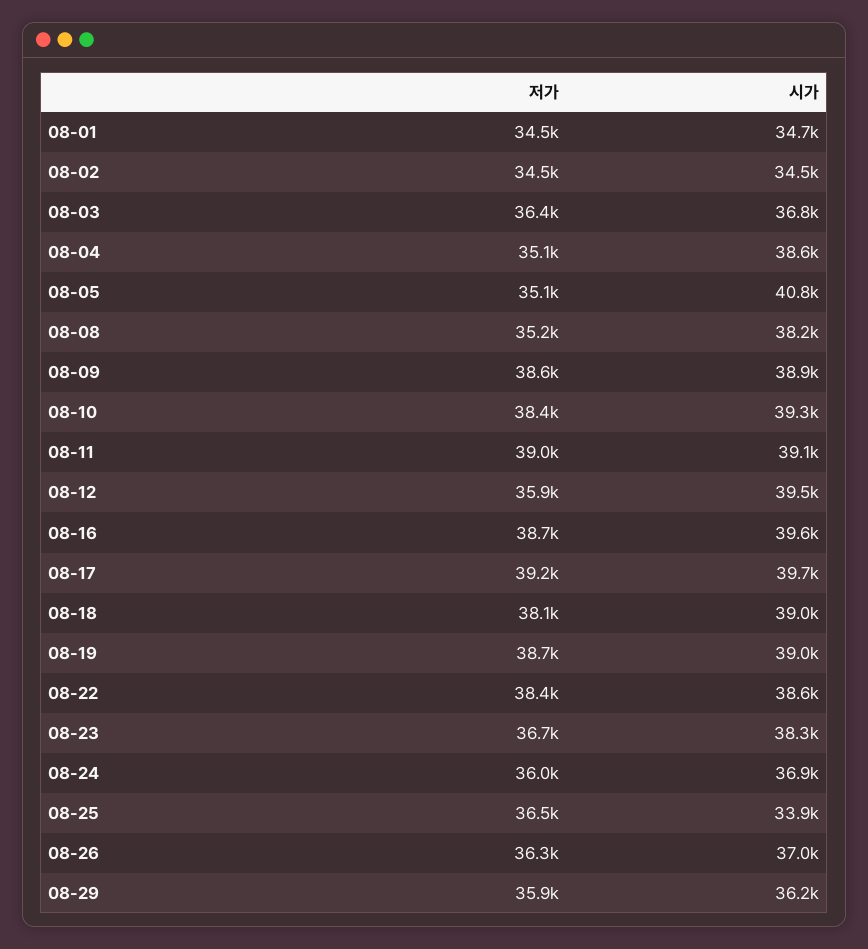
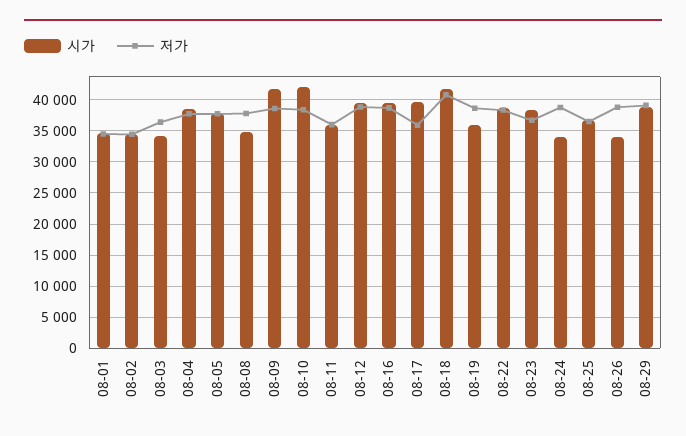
  {
    "저가": {
      "08-01": 34500,
      "08-02": 34500,
      "08-03": 36400,
-     "08-04": 35100,
+     "08-04": 38000,
-     "08-05": 35100,
+     "08-05": 38000,
-     "08-08": 35200,
+     "08-08": 38000,
      "08-09": 38600,
      "08-10": 38400,
-     "08-11": 39000,
+     "08-11": 36000,
-     "08-12": 35900,
+     "08-12": 39000,
      "08-16": 38700,
-     "08-17": 39200,
+     "08-17": 36000,
-     "08-18": 38100,
+     "08-18": 41000,
      "08-19": 38700,
      "08-22": 38400,
      "08-23": 36700,
-     "08-24": 36000,
+     "08-24": 39000,
      "08-25": 36500,
-     "08-26": 36300,
+     "08-26": 39000,
-     "08-29": 35900
+     "08-29": 39000
    },
    "시가": {
      "08-01": 34700,
      "08-02": 34500,
-     "08-03": 36800,
+     "08-03": 34000,
      "08-04": 38600,
-     "08-05": 40800,
+     "08-05": 38000,
-     "08-08": 38200,
+     "08-08": 35000,
-     "08-09": 38900,
+     "08-09": 42000,
-     "08-10": 39300,
+     "08-10": 42000,
-     "08-11": 39100,
+     "08-11": 36000,
      "08-12": 39500,
      "08-16": 39600,
      "08-17": 39700,
-     "08-18": 39000,
+     "08-18": 42000,
-     "08-19": 39000,
+     "08-19": 36000,
      "08-22": 38600,
      "08-23": 38300,
-     "08-24": 36900,
+     "08-24": 34000,
-     "08-25": 33900,
+     "08-25": 37000,
-     "08-26": 37000,
+     "08-26": 34000,
-     "08-29": 36200
+     "08-29": 39000
    }
  }

